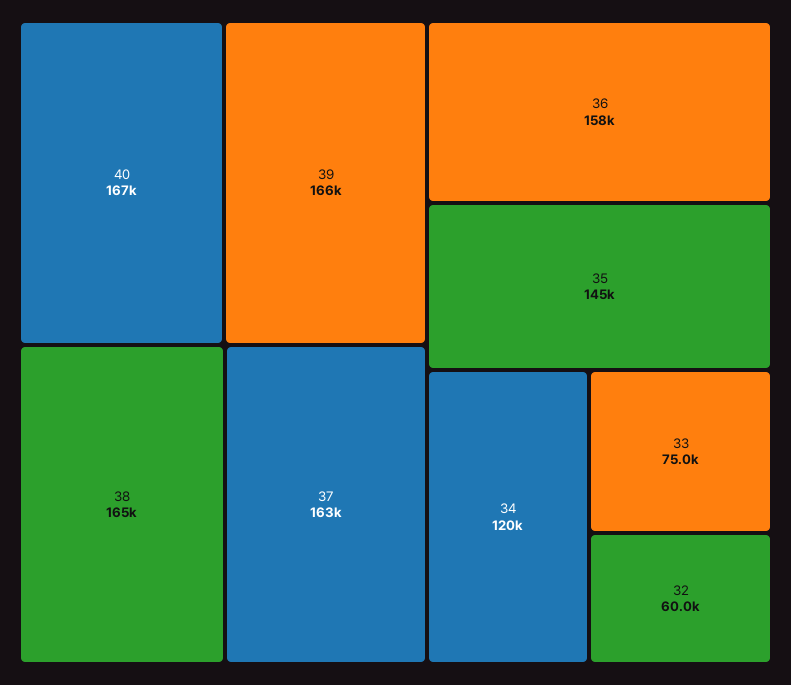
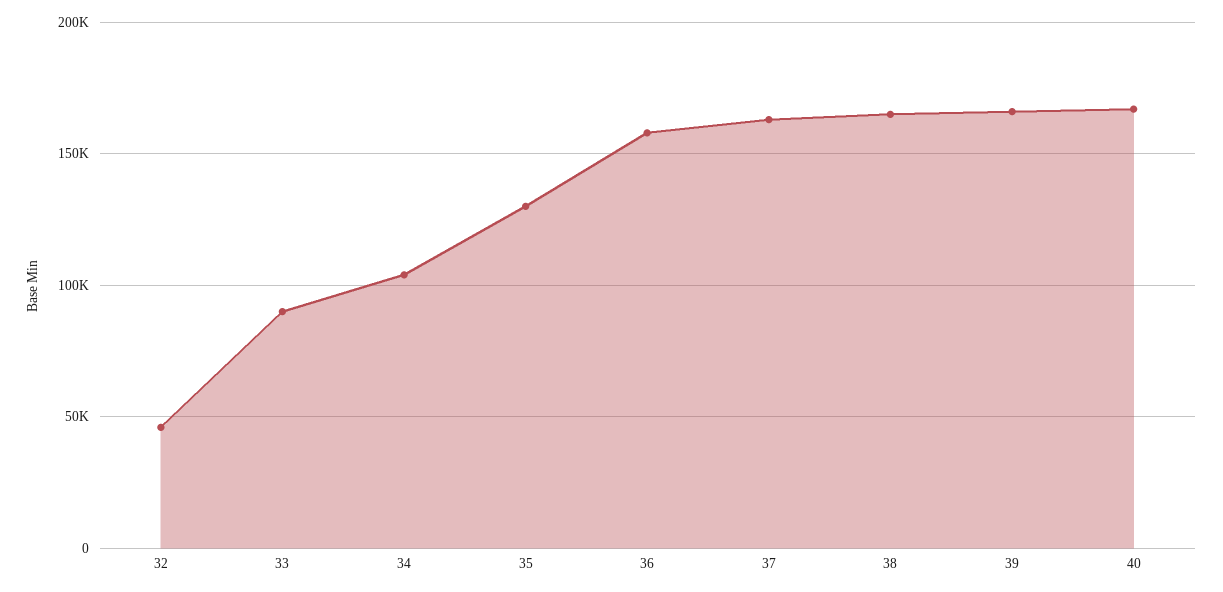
  {
    "40": 167000,
    "39": 166000,
    "38": 165000,
    "37": 163000,
    "36": 158000,
-   "35": 145000,
+   "35": 130000,
-   "34": 120000,
+   "34": 105000,
-   "33": 75000,
+   "33": 90000,
-   "32": 60000
+   "32": 45000
  }

